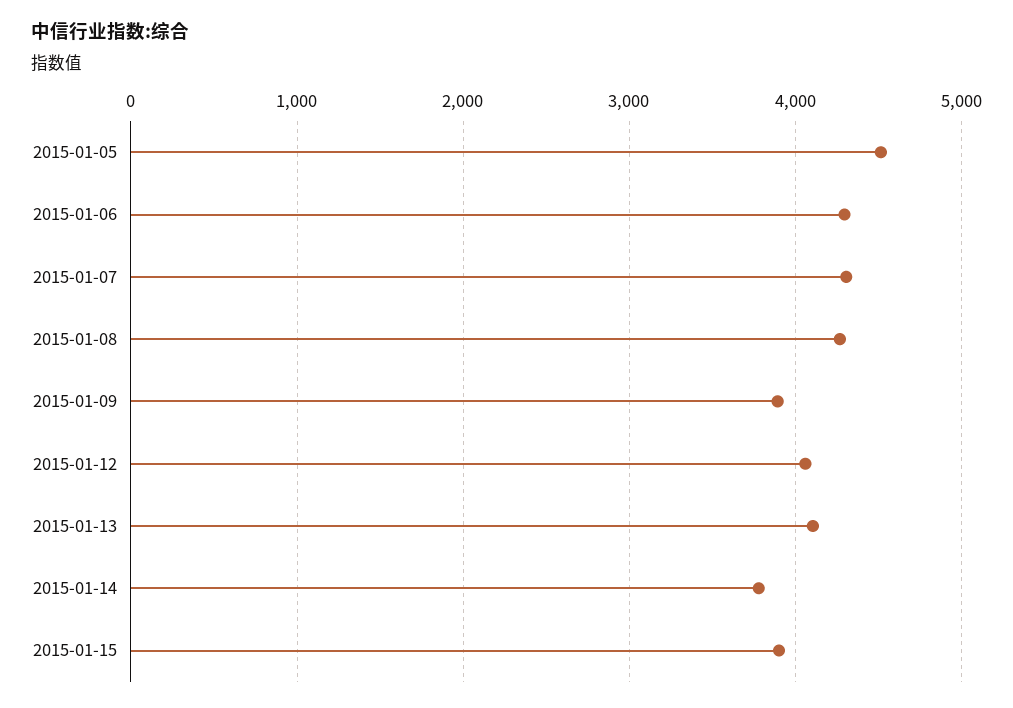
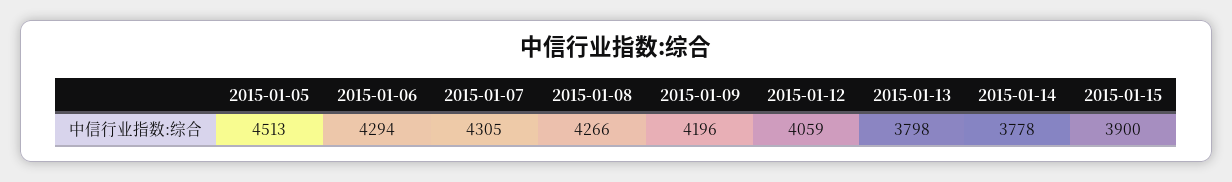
  {
    "2015-01-05": 4513,
    "2015-01-06": 4294,
    "2015-01-07": 4305,
    "2015-01-08": 4266,
-   "2015-01-09": 3900,
+   "2015-01-09": 4196,
    "2015-01-12": 4059,
-   "2015-01-13": 4100,
+   "2015-01-13": 3798,
    "2015-01-14": 3778,
    "2015-01-15": 3900
  }

